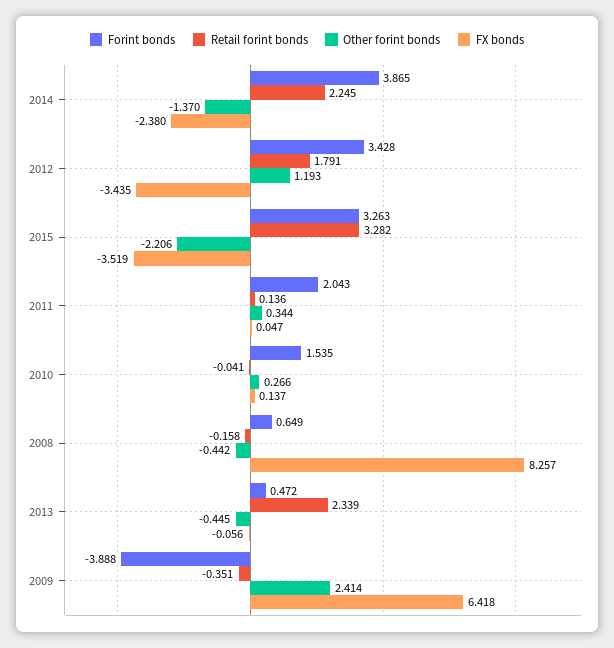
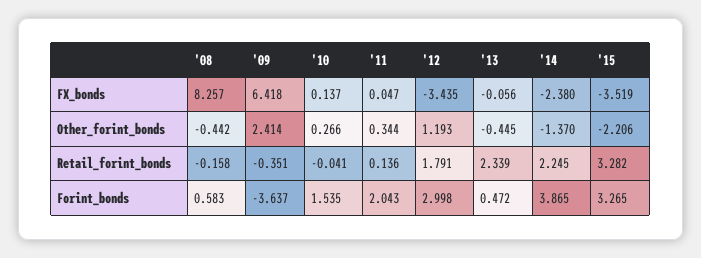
  {
    "Forint bonds": {
      "2014": 3.865,
-     "2012": 3.428,
+     "2012": 2.998,
-     "2015": 3.263,
+     "2015": 3.265,
      "2011": 2.043,
      "2010": 1.535,
-     "2008": 0.649,
+     "2008": 0.583,
      "2013": 0.472,
-     "2009": -3.888
+     "2009": -3.637
    },
    "Retail forint bonds": {
      "2014": 2.245,
      "2012": 1.791,
      "2015": 3.282,
      "2011": 0.136,
      "2010": -0.041,
      "2008": -0.158,
      "2013": 2.339,
      "2009": -0.351
    },
    "Other forint bonds": {
      "2014": -1.37,
      "2012": 1.193,
      "2015": -2.206,
      "2011": 0.344,
      "2010": 0.266,
      "2008": -0.442,
      "2013": -0.445,
      "2009": 2.414
    },
    "FX bonds": {
      "2014": -2.38,
      "2012": -3.435,
      "2015": -3.519,
      "2011": 0.047,
      "2010": 0.137,
      "2008": 8.257,
      "2013": -0.056,
      "2009": 6.418
    }
  }

